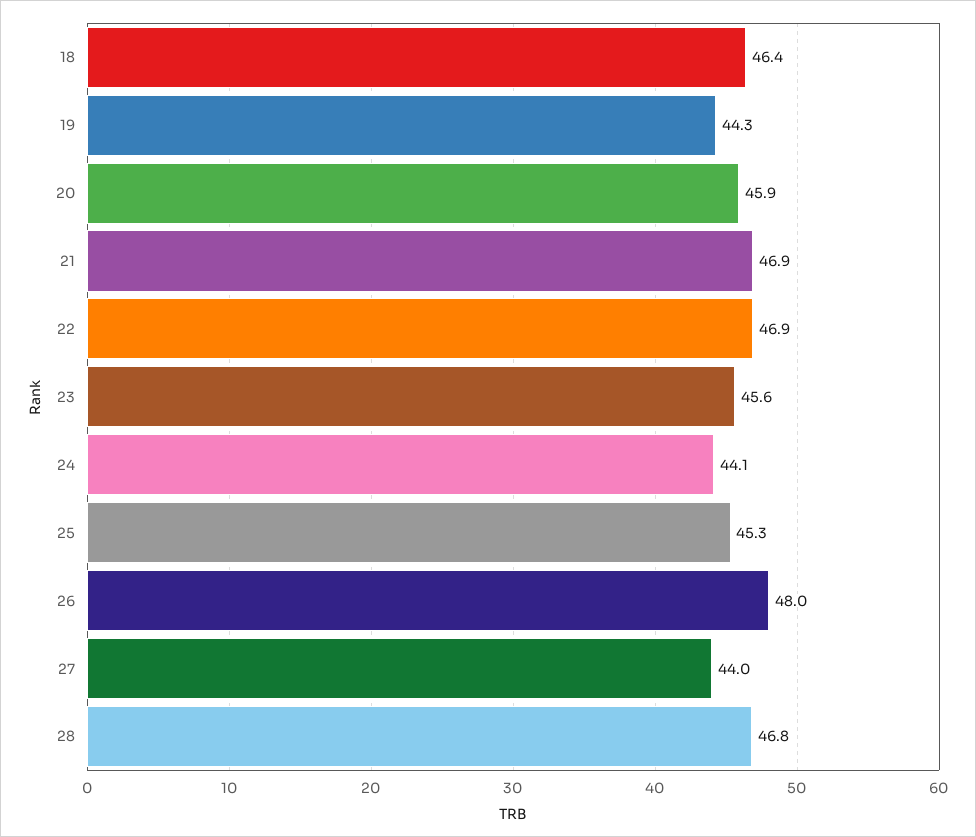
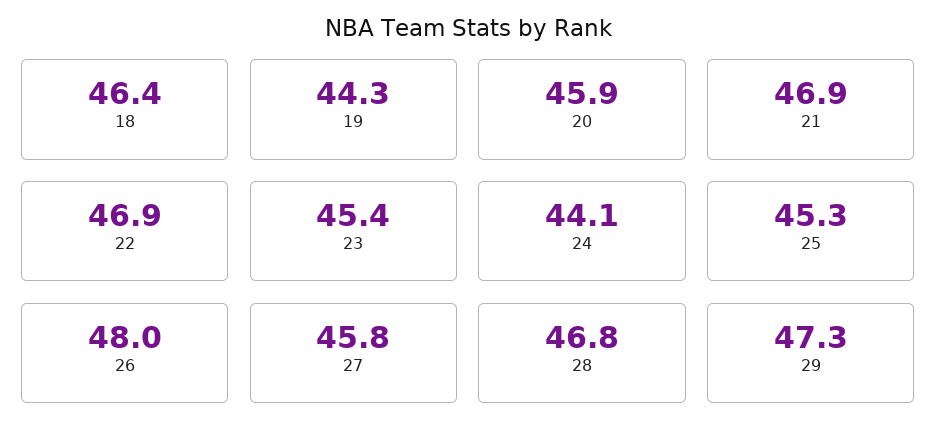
  {
    "18": 46.4,
    "19": 44.3,
    "20": 45.9,
    "21": 46.9,
    "22": 46.9,
-   "23": 45.6,
+   "23": 45.4,
    "24": 44.1,
    "25": 45.3,
    "26": 48,
-   "27": 44,
+   "27": 45.8,
-   "28": 46.8
+   "28": 46.8,
+   "29": 47.3
  }

